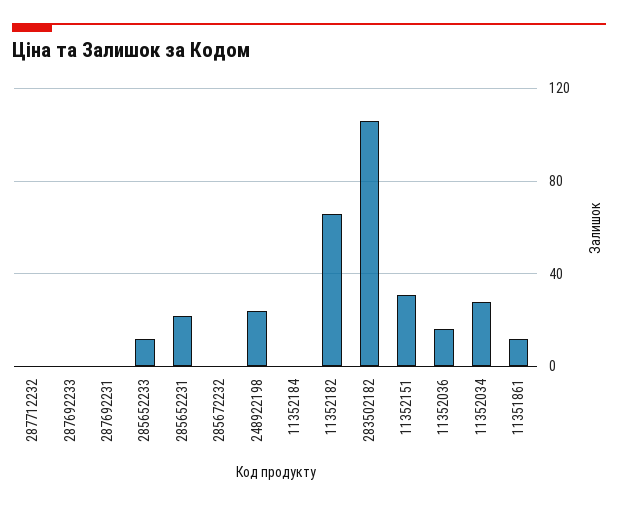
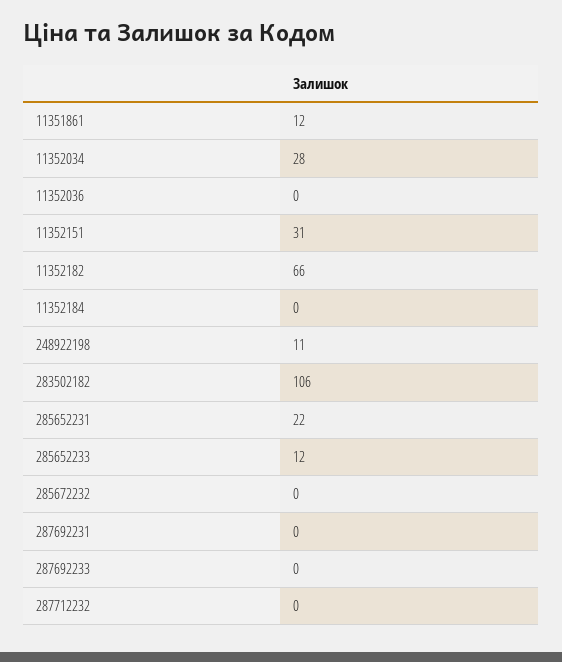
  {
    "287712232": 0,
    "287692233": 0,
    "287692231": 0,
    "285652233": 12,
    "285652231": 22,
    "285672232": 0,
-   "248922198": 25,
+   "248922198": 11,
    "11352184": 0,
    "11352182": 66,
    "283502182": 106,
    "11352151": 31,
-   "11352036": 15,
+   "11352036": 0,
    "11352034": 28,
    "11351861": 12
  }

